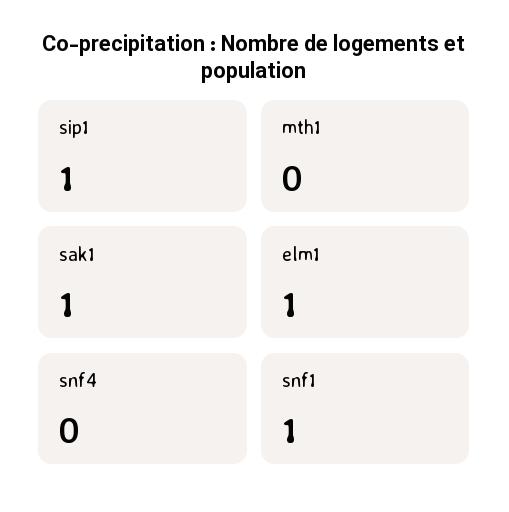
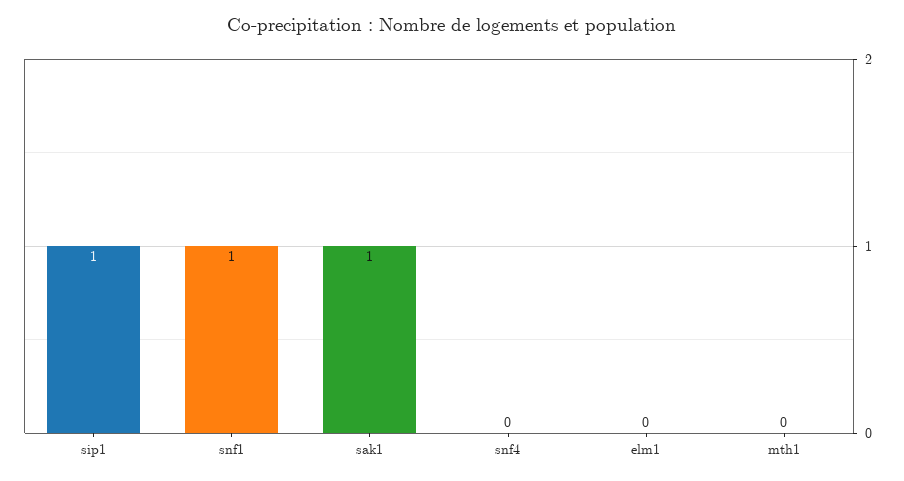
  {
    "sip1": 1,
    "mth1": 0,
    "sak1": 1,
-   "elm1": 1,
+   "elm1": 0,
    "snf4": 0,
    "snf1": 1
  }

